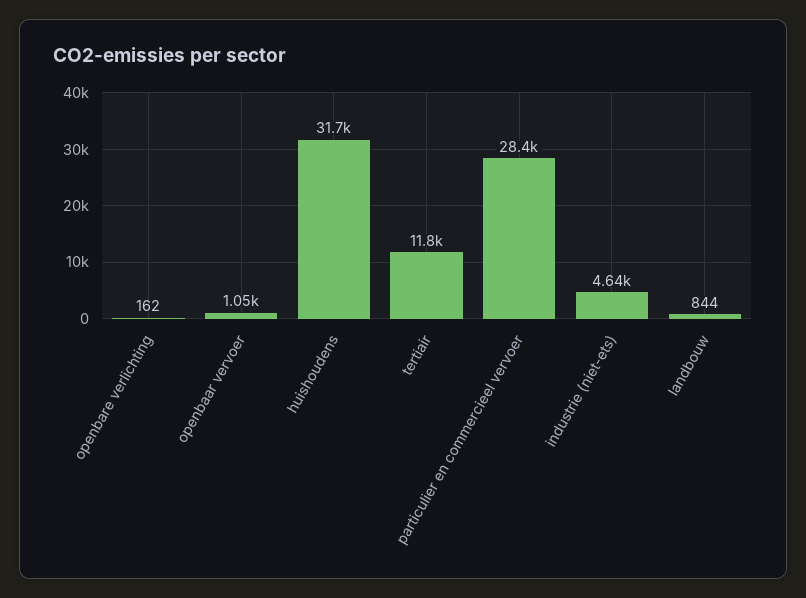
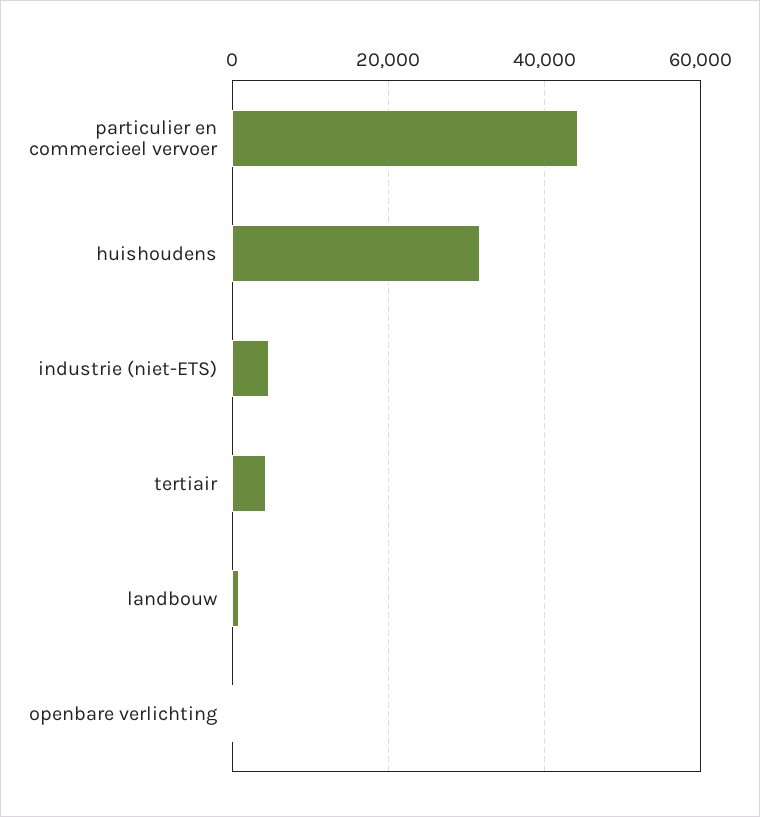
  {
    "openbare verlichting": 162,
-   "openbaar vervoer": 1050,
    "huishoudens": 31700,
-   "tertiair": 11800,
+   "tertiair": 4000,
-   "particulier en commercieel vervoer": 28400,
+   "particulier en commercieel vervoer": 44000,
    "industrie (niet-ets)": 4640,
    "landbouw": 844
  }

